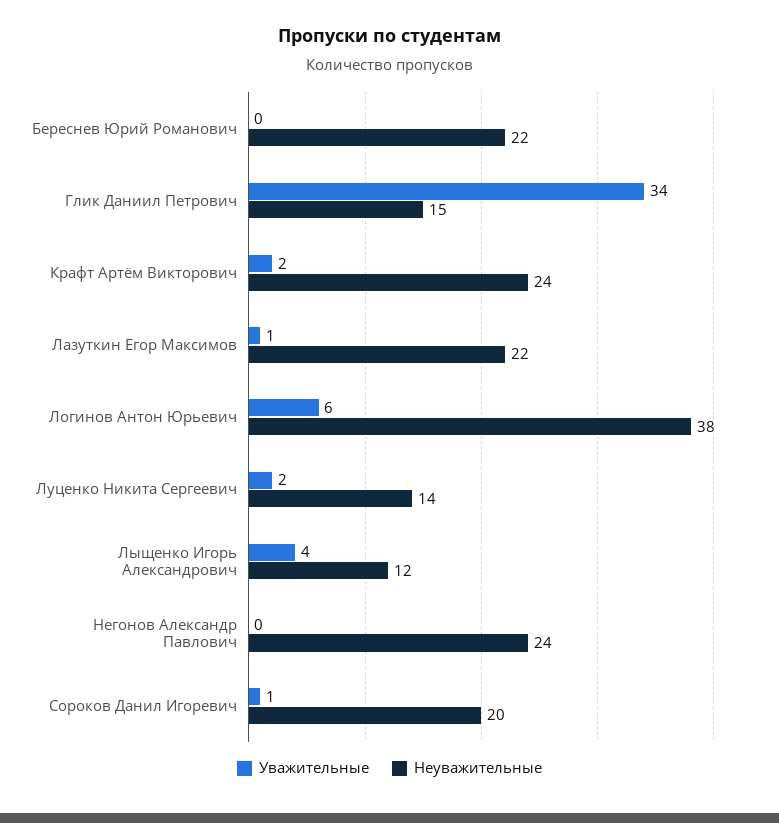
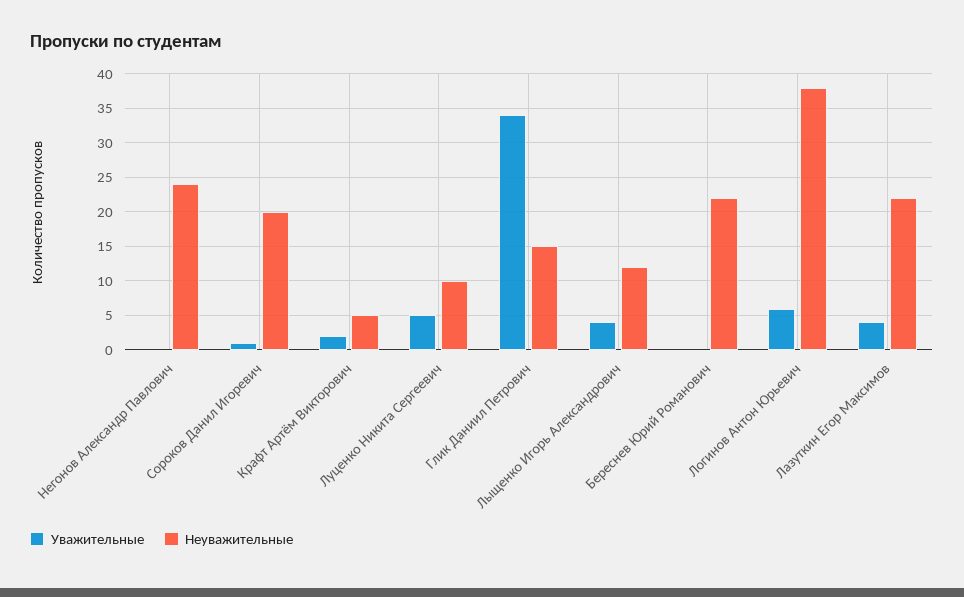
  {
    "Уважительные": {
      "Береснев Юрий Романович": 0,
      "Глик Даниил Петрович": 34,
      "Крафт Артём Викторович": 2,
-     "Лазуткин Егор Максимов": 1,
+     "Лазуткин Егор Максимов": 4,
      "Логинов Антон Юрьевич": 6,
-     "Луценко Никита Сергеевич": 2,
+     "Луценко Никита Сергеевич": 5,
      "Лыщенко Игорь Александрович": 4,
      "Негонов Александр Павлович": 0,
      "Сороков Данил Игоревич": 1
    },
    "Неуважительные": {
      "Береснев Юрий Романович": 22,
      "Глик Даниил Петрович": 15,
-     "Крафт Артём Викторович": 24,
+     "Крафт Артём Викторович": 5,
      "Лазуткин Егор Максимов": 22,
      "Логинов Антон Юрьевич": 38,
-     "Луценко Никита Сергеевич": 14,
+     "Луценко Никита Сергеевич": 10,
      "Лыщенко Игорь Александрович": 12,
      "Негонов Александр Павлович": 24,
      "Сороков Данил Игоревич": 20
    }
  }

